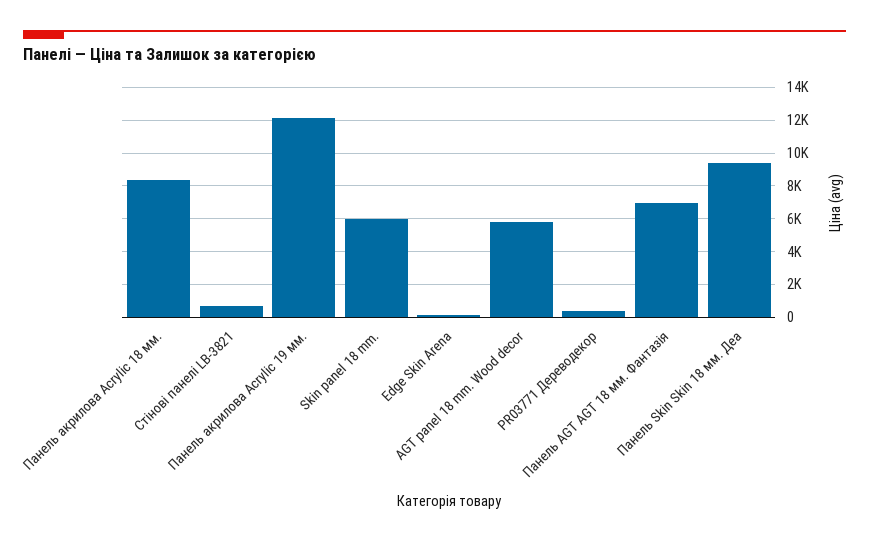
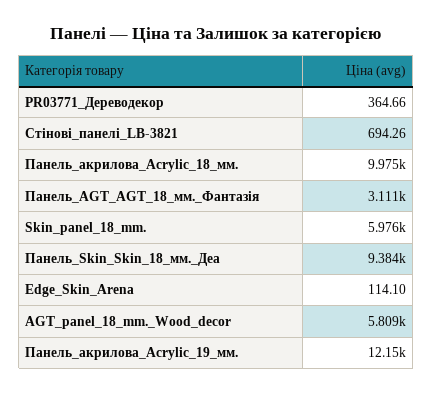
  {
-   "Панель акрилова Acrylic 18 мм.": 8500,
+   "Панель акрилова Acrylic 18 мм.": 9975,
    "Стінові панелі LB-3821": 694.26,
    "Панель акрилова Acrylic 19 мм.": 12150,
    "Skin panel 18 mm.": 5976,
    "Edge Skin Arena": 114.1,
    "AGT panel 18 mm. Wood decor": 5809,
    "PR03771 Дереводекор": 364.66,
-   "Панель AGT AGT 18 мм. Фантазія": 7000,
+   "Панель AGT AGT 18 мм. Фантазія": 3111,
    "Панель Skin Skin 18 мм. Деа": 9384
  }

